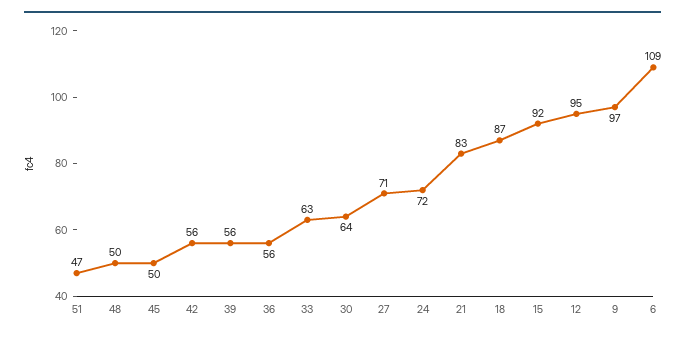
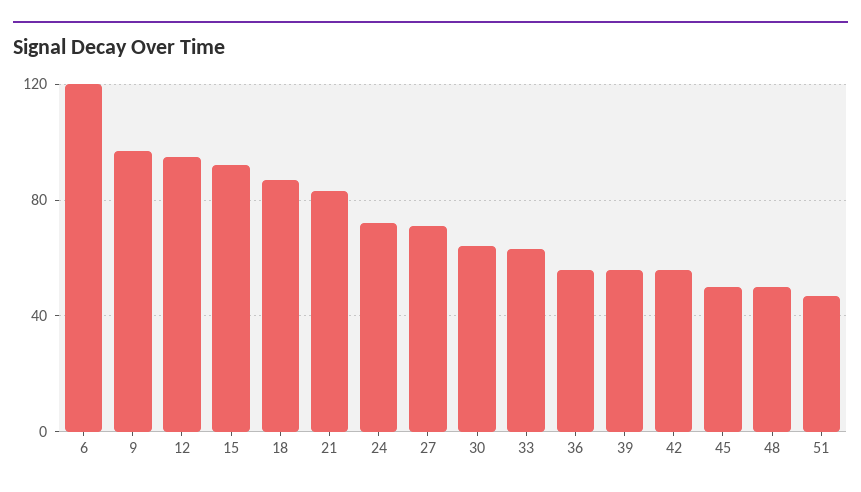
  {
    "51": 47,
    "48": 50,
    "45": 50,
    "42": 56,
    "39": 56,
    "36": 56,
    "33": 63,
    "30": 64,
    "27": 71,
    "24": 72,
    "21": 83,
    "18": 87,
    "15": 92,
    "12": 95,
    "9": 97,
-   "6": 109
+   "6": 120
  }

